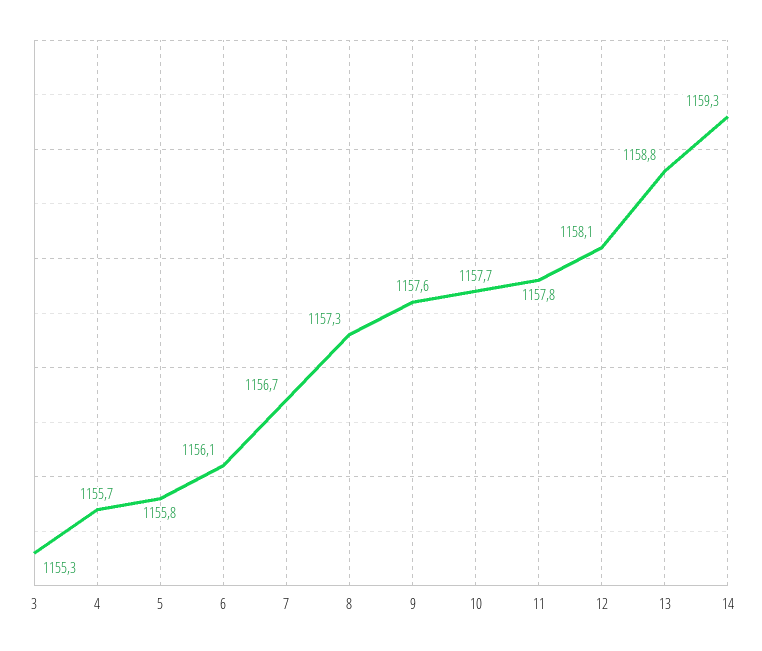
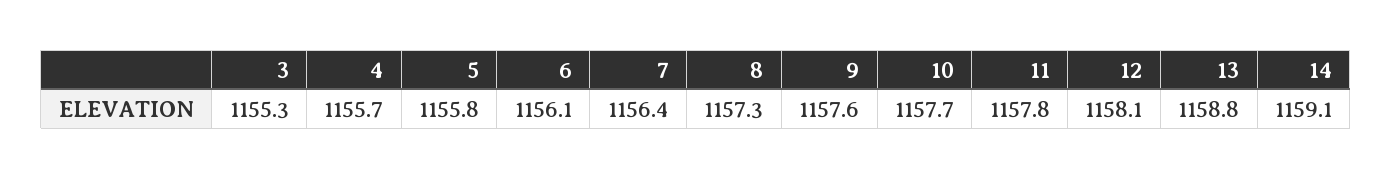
  {
    "3": 1155.3,
    "4": 1155.7,
    "5": 1155.8,
    "6": 1156.1,
-   "7": 1156.7,
+   "7": 1156.4,
    "8": 1157.3,
    "9": 1157.6,
    "10": 1157.7,
    "11": 1157.8,
    "12": 1158.1,
    "13": 1158.8,
-   "14": 1159.3
+   "14": 1159.1
  }

